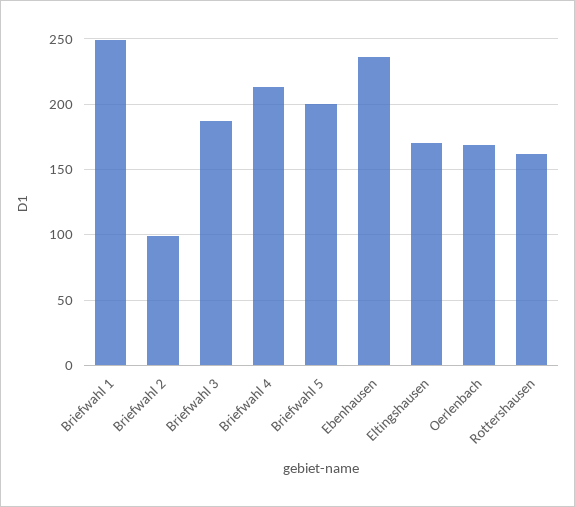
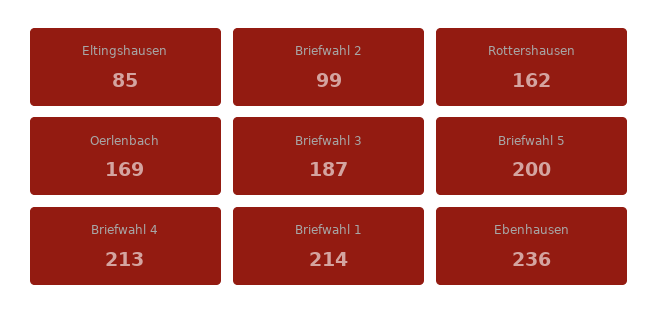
  {
-   "Briefwahl 1": 250,
+   "Briefwahl 1": 214,
    "Briefwahl 2": 99,
    "Briefwahl 3": 187,
    "Briefwahl 4": 213,
    "Briefwahl 5": 200,
    "Ebenhausen": 236,
-   "Eltingshausen": 170,
+   "Eltingshausen": 85,
    "Oerlenbach": 169,
    "Rottershausen": 162
  }

